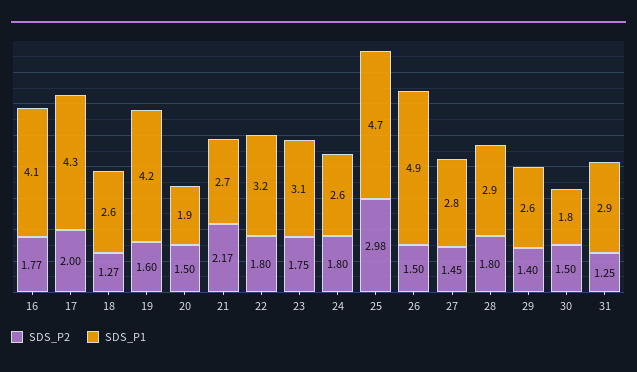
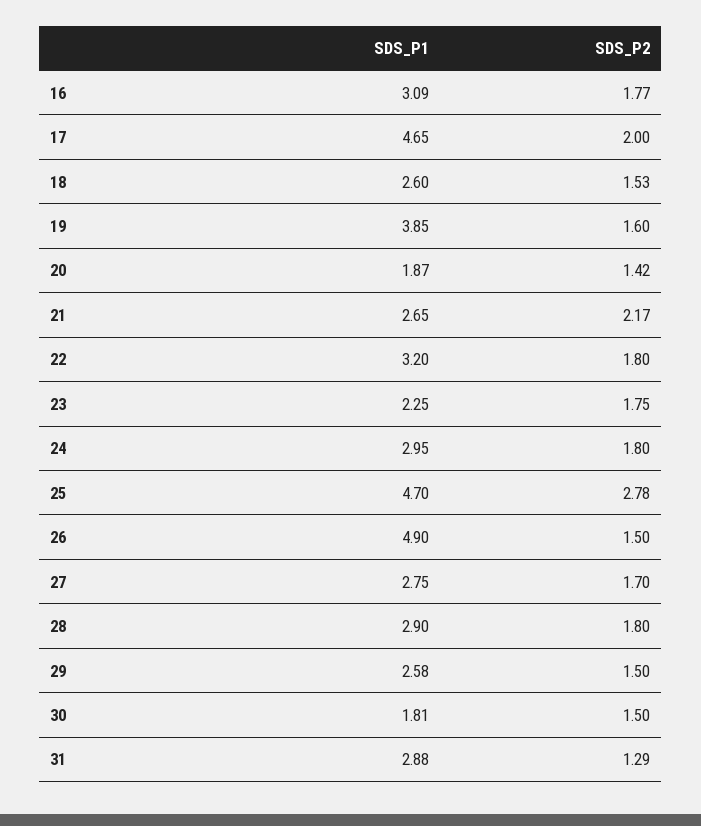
  {
    "SDS_P2": {
      "16": 1.77,
      "17": 2,
-     "18": 1.27,
+     "18": 1.53,
      "19": 1.6,
-     "20": 1.5,
+     "20": 1.42,
      "21": 2.17,
      "22": 1.8,
      "23": 1.75,
      "24": 1.8,
-     "25": 2.98,
+     "25": 2.78,
      "26": 1.5,
-     "27": 1.45,
+     "27": 1.7,
      "28": 1.8,
-     "29": 1.4,
+     "29": 1.5,
      "30": 1.5,
-     "31": 1.25
+     "31": 1.29
    },
    "SDS_P1": {
-     "16": 4.1,
+     "16": 3.09,
-     "17": 4.3,
+     "17": 4.65,
      "18": 2.6,
-     "19": 4.2,
+     "19": 3.85,
      "20": 1.87,
      "21": 2.65,
      "22": 3.2,
-     "23": 3.1,
+     "23": 2.25,
-     "24": 2.6,
+     "24": 2.95,
      "25": 4.7,
      "26": 4.9,
      "27": 2.75,
      "28": 2.9,
      "29": 2.58,
      "30": 1.81,
      "31": 2.88
    }
  }

